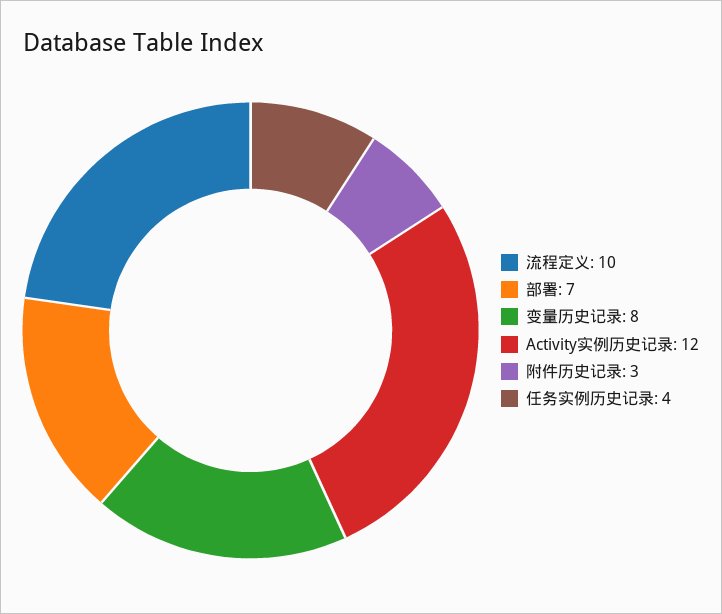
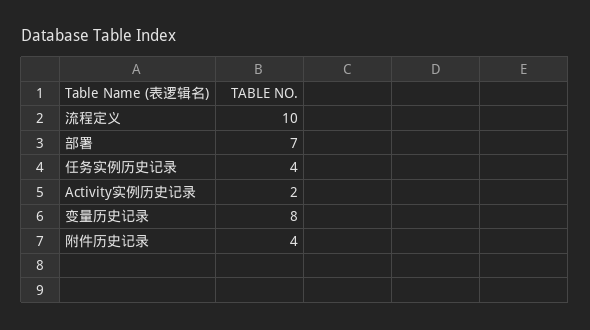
  {
    "流程定义": 10,
    "部署": 7,
    "变量历史记录": 8,
-   "Activity实例历史记录": 12,
+   "Activity实例历史记录": 2,
-   "附件历史记录": 3,
+   "附件历史记录": 4,
    "任务实例历史记录": 4
  }

